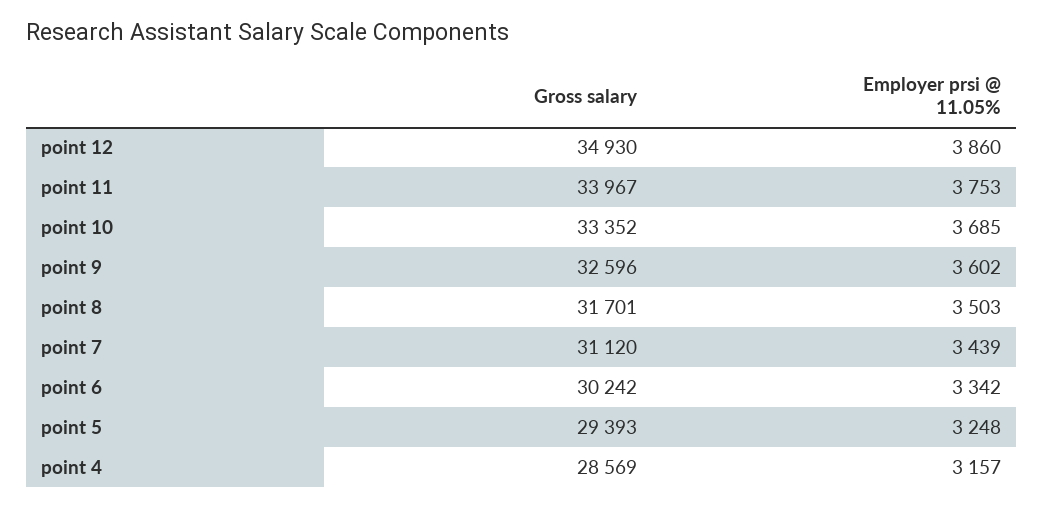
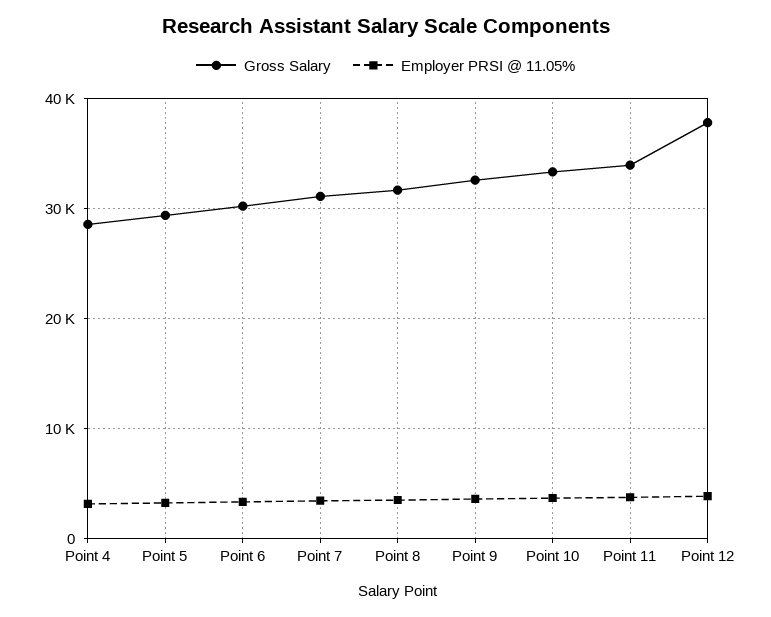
  {
    "Gross salary": {
-     "point 12": 34930,
+     "point 12": 38000,
      "point 11": 33967,
      "point 10": 33352,
      "point 9": 32596,
      "point 8": 31701,
      "point 7": 31120,
      "point 6": 30242,
      "point 5": 29393,
      "point 4": 28569
    },
    "Employer prsi @ 11.05%": {
      "point 12": 3860,
      "point 11": 3753,
      "point 10": 3685,
      "point 9": 3602,
      "point 8": 3503,
      "point 7": 3439,
      "point 6": 3342,
      "point 5": 3248,
      "point 4": 3157
    }
  }

